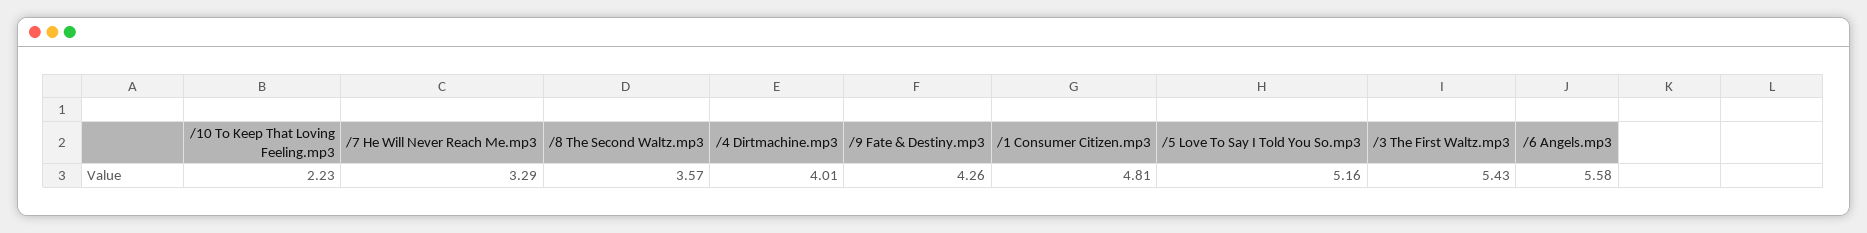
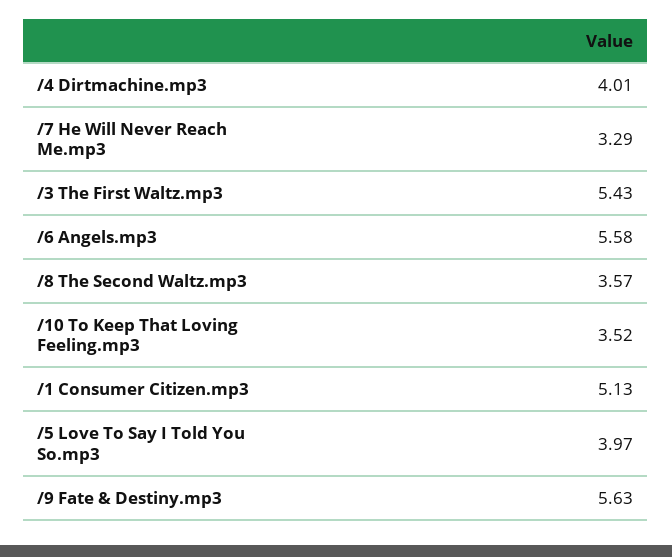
  {
-   "/10 To Keep That Loving Feeling.mp3": 2.23,
+   "/10 To Keep That Loving Feeling.mp3": 3.52,
    "/7 He Will Never Reach Me.mp3": 3.29,
    "/8 The Second Waltz.mp3": 3.57,
    "/4 Dirtmachine.mp3": 4.01,
-   "/9 Fate & Destiny.mp3": 4.26,
+   "/9 Fate & Destiny.mp3": 5.63,
-   "/1 Consumer Citizen.mp3": 4.81,
+   "/1 Consumer Citizen.mp3": 5.13,
-   "/5 Love To Say I Told You So.mp3": 5.16,
+   "/5 Love To Say I Told You So.mp3": 3.97,
    "/3 The First Waltz.mp3": 5.43,
    "/6 Angels.mp3": 5.58
  }

